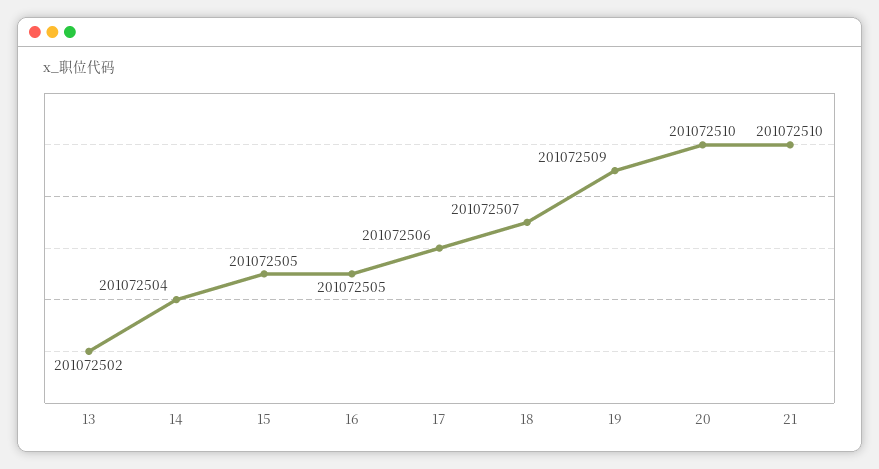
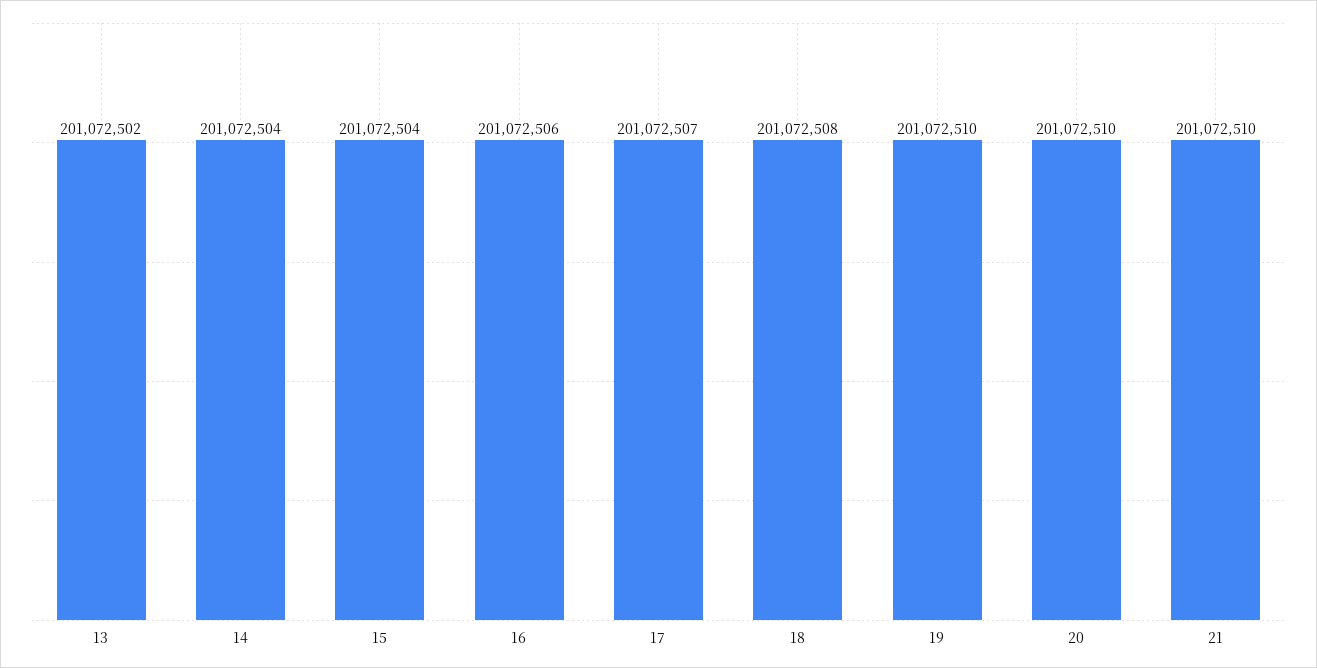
  {
    "13": 201072502,
    "14": 201072504,
-   "15": 201072505,
+   "15": 201072504,
-   "16": 201072505,
+   "16": 201072506,
-   "17": 201072506,
+   "17": 201072507,
-   "18": 201072507,
+   "18": 201072508,
-   "19": 201072509,
+   "19": 201072510,
    "20": 201072510,
    "21": 201072510
  }

